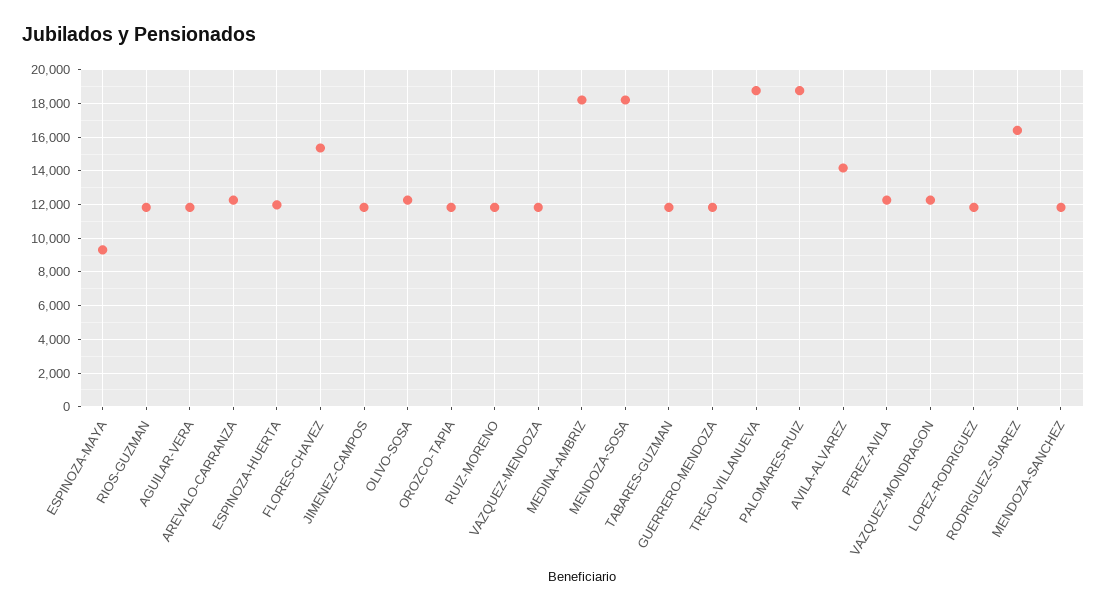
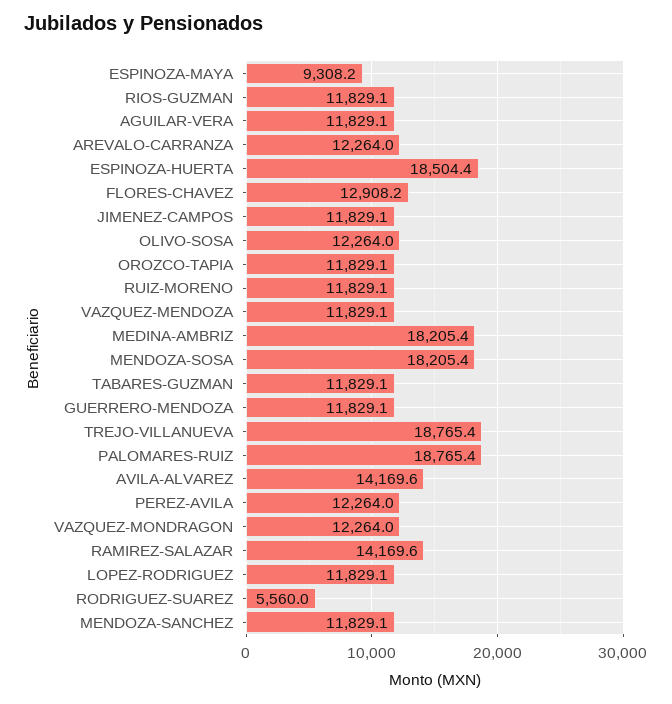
  {
    "ESPINOZA-MAYA": 9308.2,
    "RIOS-GUZMAN": 11829.1,
    "AGUILAR-VERA": 11829.1,
    "AREVALO-CARRANZA": 12264,
-   "ESPINOZA-HUERTA": 12000,
+   "ESPINOZA-HUERTA": 18504.4,
-   "FLORES-CHAVEZ": 15500,
+   "FLORES-CHAVEZ": 12908.2,
    "JIMENEZ-CAMPOS": 11829.1,
    "OLIVO-SOSA": 12264,
    "OROZCO-TAPIA": 11829.1,
    "RUIZ-MORENO": 11829.1,
    "VAZQUEZ-MENDOZA": 11829.1,
    "MEDINA-AMBRIZ": 18205.4,
    "MENDOZA-SOSA": 18205.4,
    "TABARES-GUZMAN": 11829.1,
    "GUERRERO-MENDOZA": 11829.1,
    "TREJO-VILLANUEVA": 18765.4,
    "PALOMARES-RUIZ": 18765.4,
    "AVILA-ALVAREZ": 14169.6,
    "PEREZ-AVILA": 12264,
    "VAZQUEZ-MONDRAGON": 12264,
    "LOPEZ-RODRIGUEZ": 11829.1,
-   "RODRIGUEZ-SUAREZ": 16500,
+   "RODRIGUEZ-SUAREZ": 5560,
-   "MENDOZA-SANCHEZ": 11829.1
+   "MENDOZA-SANCHEZ": 11829.1,
+   "RAMIREZ-SALAZAR": 14169.6
  }

